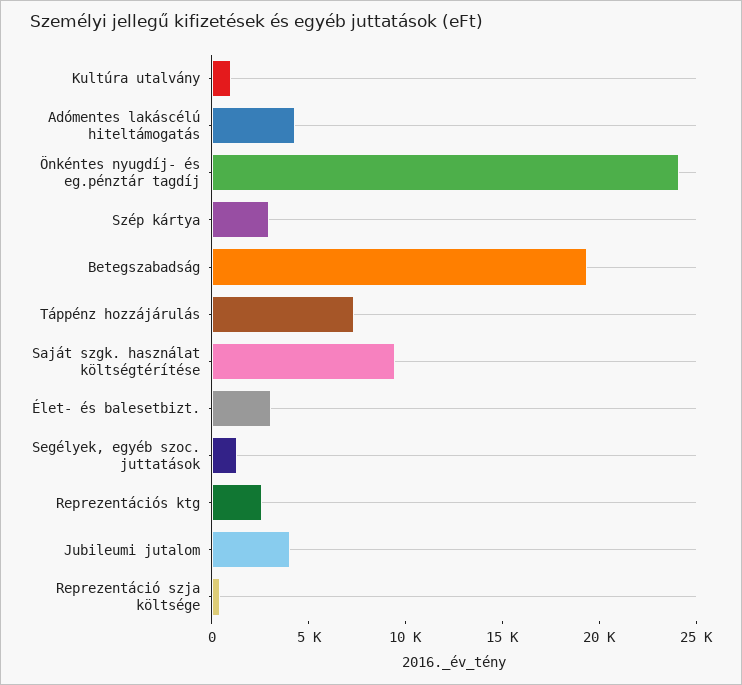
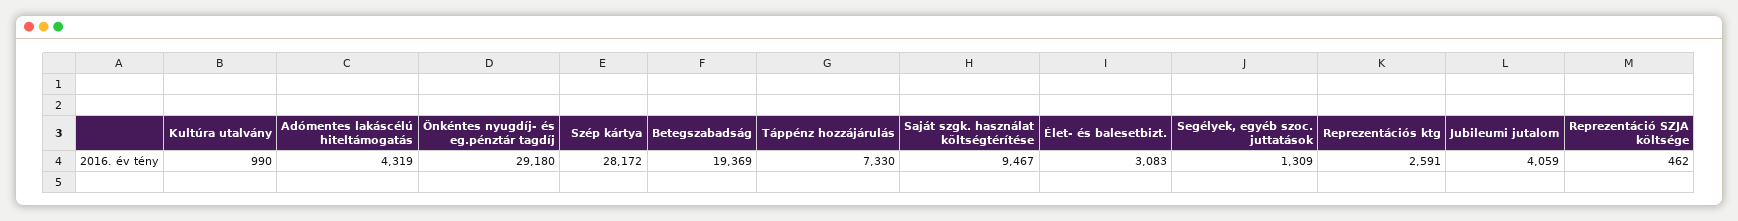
  {
    "Kultúra utalvány": 990,
    "Adómentes lakáscélú hiteltámogatás": 4319,
-   "Önkéntes nyugdíj- és eg.pénztár tagdíj": 24000,
+   "Önkéntes nyugdíj- és eg.pénztár tagdíj": 29180,
-   "Szép kártya": 3000,
+   "Szép kártya": 28172,
    "Betegszabadság": 19369,
    "Táppénz hozzájárulás": 7330,
    "Saját szgk. használat költségtérítése": 9467,
    "Élet- és balesetbizt.": 3083,
    "Segélyek, egyéb szoc. juttatások": 1309,
    "Reprezentációs ktg": 2591,
    "Jubileumi jutalom": 4059,
    "Reprezentáció szja költsége": 462
  }

